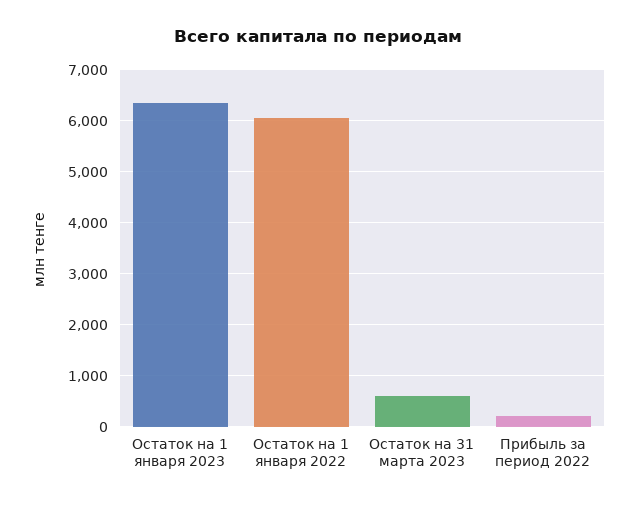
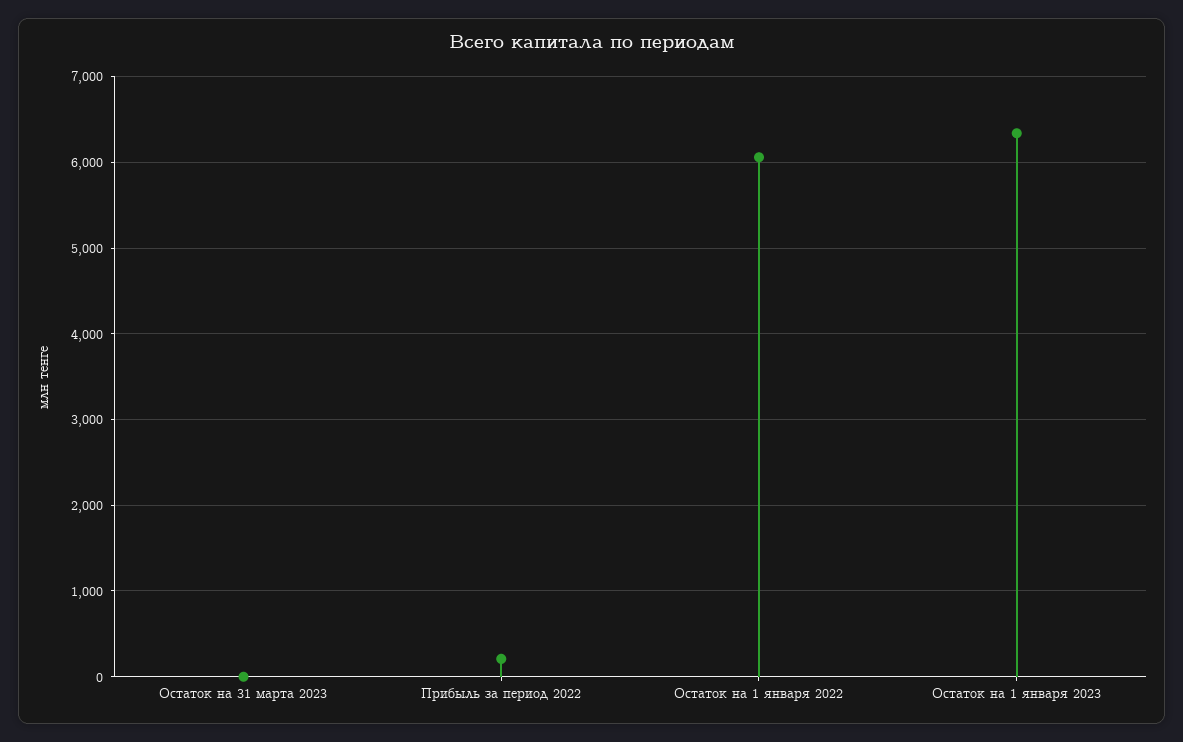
  {
    "Остаток на 1 января 2023": 6300,
    "Остаток на 1 января 2022": 6100,
-   "Остаток на 31 марта 2023": 600,
+   "Остаток на 31 марта 2023": 0,
    "Прибыль за период 2022": 200
  }

